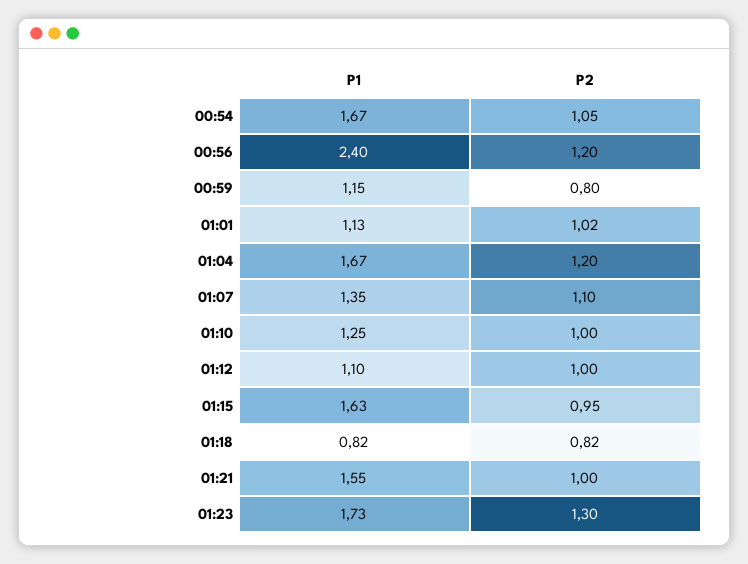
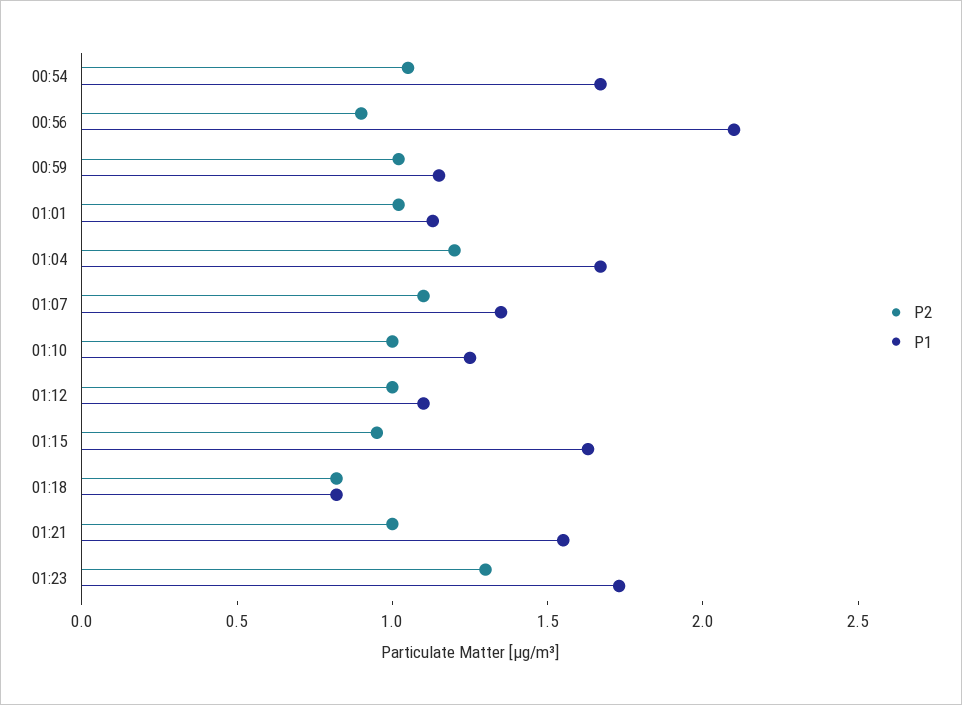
  {
    "P1": {
      "00:54": 1.67,
-     "00:56": 2.4,
+     "00:56": 2.1,
      "00:59": 1.15,
      "01:01": 1.13,
      "01:04": 1.67,
      "01:07": 1.35,
      "01:10": 1.25,
      "01:12": 1.1,
      "01:15": 1.63,
      "01:18": 0.82,
      "01:21": 1.55,
      "01:23": 1.73
    },
    "P2": {
      "00:54": 1.05,
-     "00:56": 1.2,
+     "00:56": 0.9,
-     "00:59": 0.8,
+     "00:59": 1,
      "01:01": 1.02,
      "01:04": 1.2,
      "01:07": 1.1,
      "01:10": 1,
      "01:12": 1,
      "01:15": 0.95,
      "01:18": 0.82,
      "01:21": 1,
      "01:23": 1.3
    }
  }

